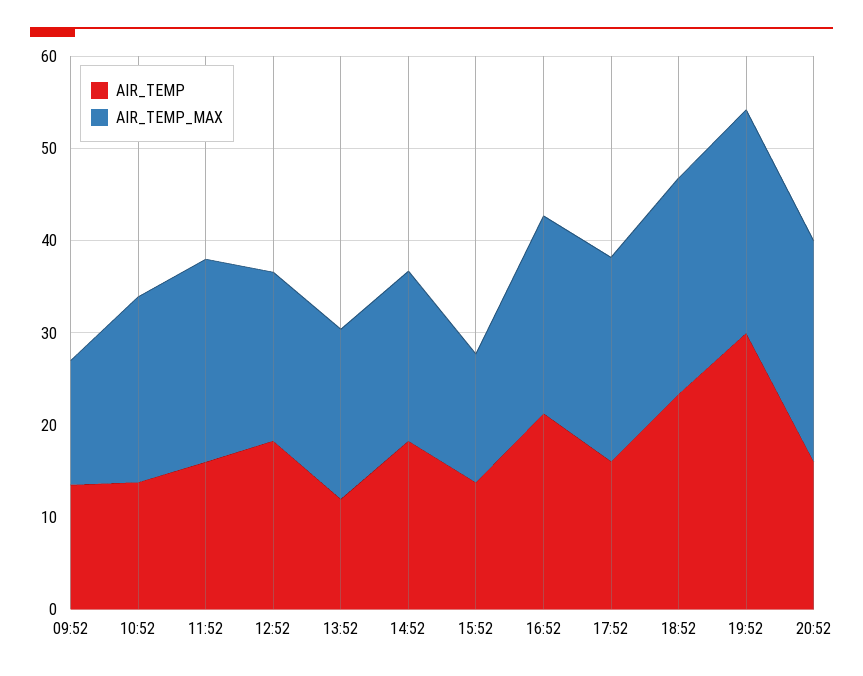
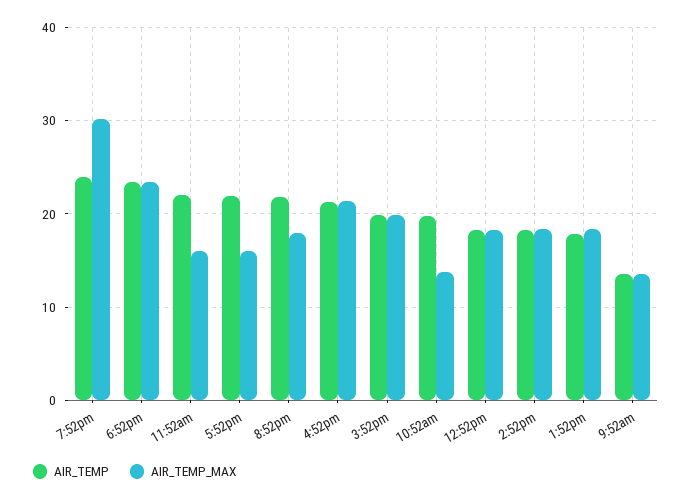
  {
    "AIR_TEMP": {
      "09:52": 14,
-     "10:52": 14,
+     "10:52": 20,
-     "11:52": 16,
+     "11:52": 22,
      "12:52": 18,
-     "13:52": 12,
+     "13:52": 18,
      "14:52": 18,
-     "15:52": 14,
+     "15:52": 20,
      "16:52": 21,
-     "17:52": 16,
+     "17:52": 22,
      "18:52": 23,
-     "19:52": 30,
+     "19:52": 24,
-     "20:52": 16
+     "20:52": 22
    },
    "AIR_TEMP_MAX": {
      "09:52": 14,
-     "10:52": 20,
+     "10:52": 14,
-     "11:52": 22,
+     "11:52": 16,
      "12:52": 18,
      "13:52": 18,
      "14:52": 18,
-     "15:52": 14,
+     "15:52": 20,
      "16:52": 21,
-     "17:52": 22,
+     "17:52": 16,
      "18:52": 23,
-     "19:52": 24,
+     "19:52": 30,
-     "20:52": 24
+     "20:52": 18
    }
  }

